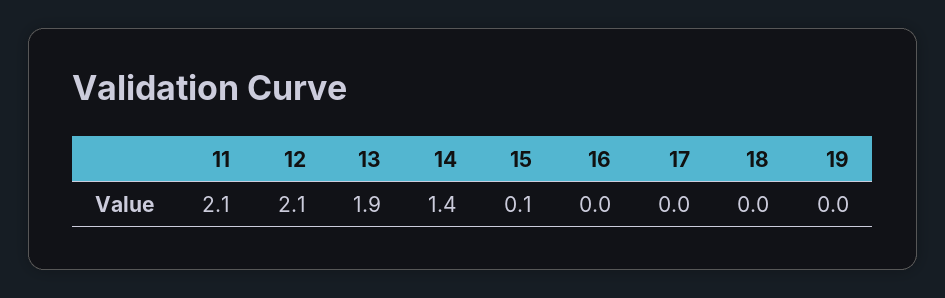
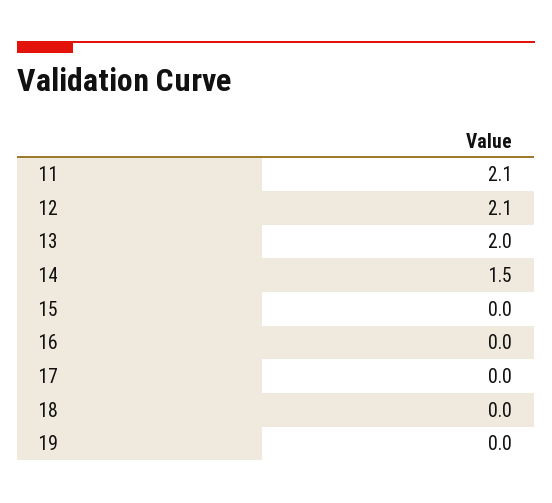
  {
    "11": 2.1,
    "12": 2.1,
-   "13": 1.9,
+   "13": 2,
-   "14": 1.4,
+   "14": 1.5,
-   "15": 0.1,
+   "15": 0,
    "16": 0,
    "17": 0,
    "18": 0,
    "19": 0
  }

